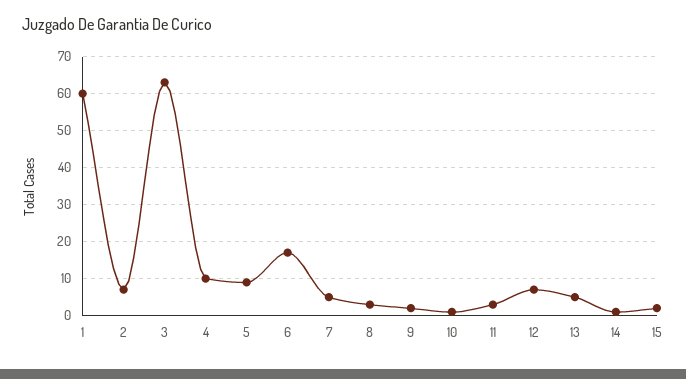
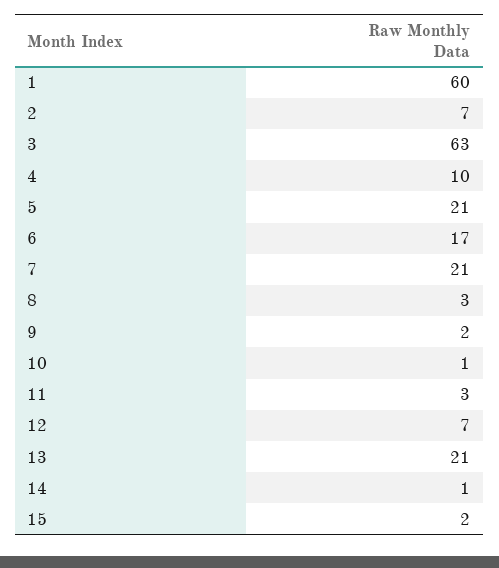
  {
    "1": 60,
    "2": 7,
    "3": 63,
    "4": 10,
-   "5": 10,
+   "5": 21,
    "6": 17,
-   "7": 5,
+   "7": 21,
    "8": 3,
    "9": 2,
    "10": 1,
    "11": 3,
    "12": 7,
-   "13": 5,
+   "13": 21,
    "14": 1,
    "15": 2
  }

